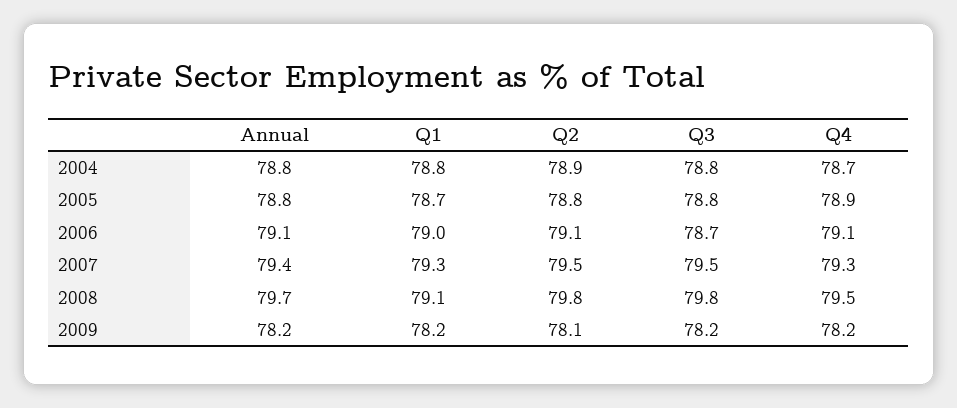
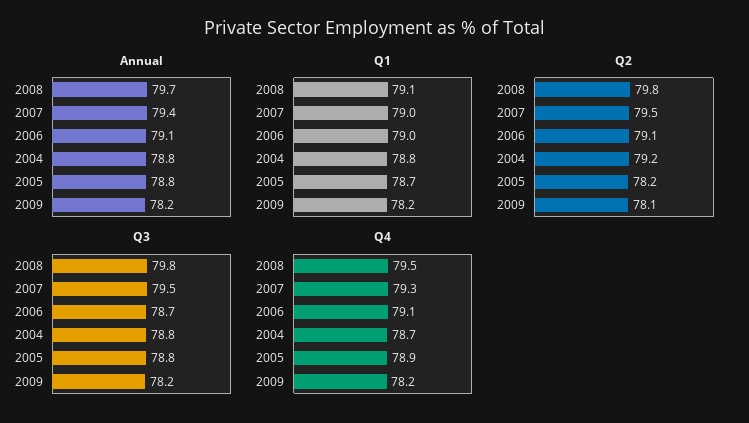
  {
    "Annual": {
      "2004": 78.8,
      "2005": 78.8,
      "2006": 79.1,
      "2007": 79.4,
      "2008": 79.7,
      "2009": 78.2
    },
    "Q1": {
      "2004": 78.8,
      "2005": 78.7,
      "2006": 79,
-     "2007": 79.3,
+     "2007": 79,
      "2008": 79.1,
      "2009": 78.2
    },
    "Q2": {
-     "2004": 78.9,
+     "2004": 79.2,
-     "2005": 78.8,
+     "2005": 78.2,
      "2006": 79.1,
      "2007": 79.5,
      "2008": 79.8,
      "2009": 78.1
    },
    "Q3": {
      "2004": 78.8,
      "2005": 78.8,
      "2006": 78.7,
      "2007": 79.5,
      "2008": 79.8,
      "2009": 78.2
    },
    "Q4": {
      "2004": 78.7,
      "2005": 78.9,
      "2006": 79.1,
      "2007": 79.3,
      "2008": 79.5,
      "2009": 78.2
    }
  }

